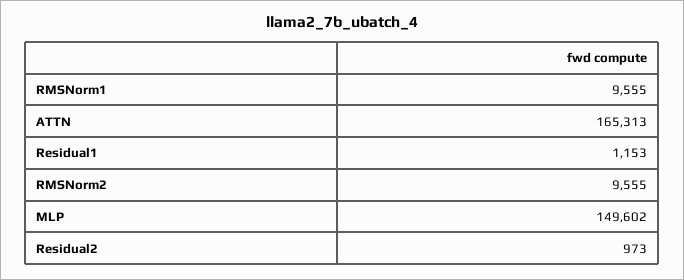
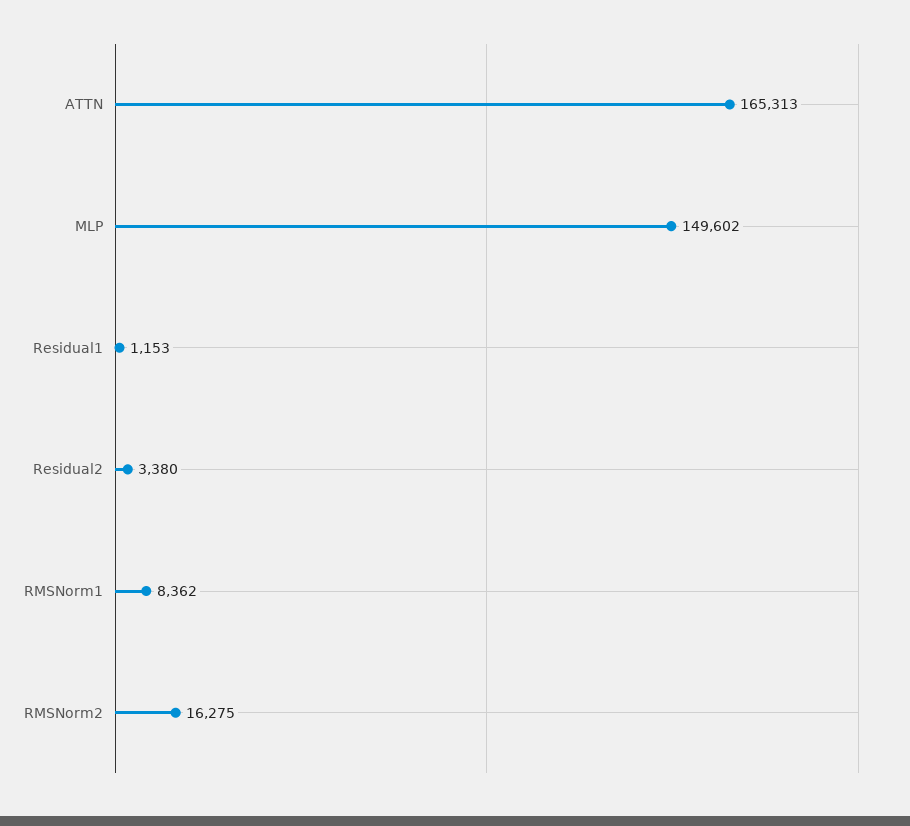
  {
-   "RMSNorm1": 9555,
+   "RMSNorm1": 8362,
    "ATTN": 165313,
    "Residual1": 1153,
-   "RMSNorm2": 9555,
+   "RMSNorm2": 16275,
    "MLP": 149602,
-   "Residual2": 973
+   "Residual2": 3380
  }

